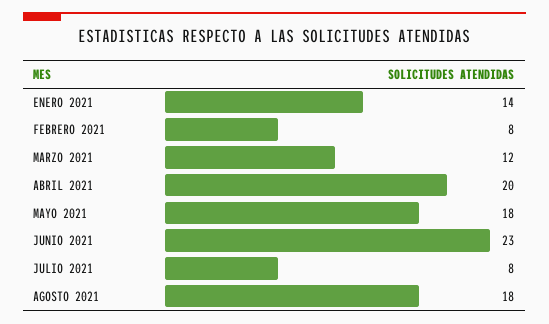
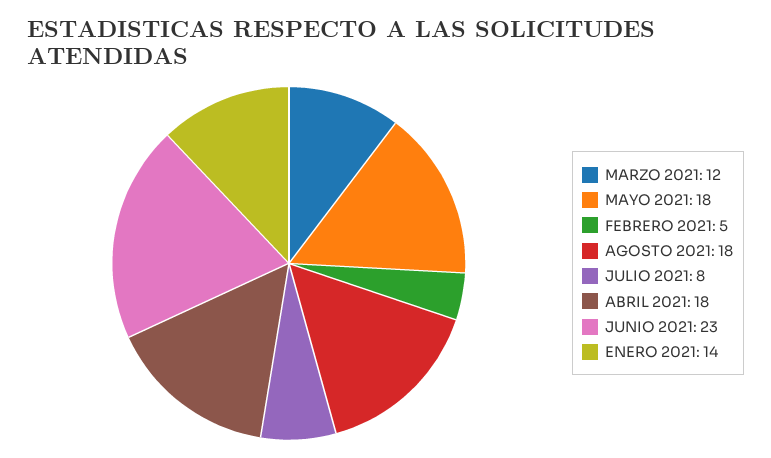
  {
    "ENERO 2021": 14,
-   "FEBRERO 2021": 8,
+   "FEBRERO 2021": 5,
    "MARZO 2021": 12,
-   "ABRIL 2021": 20,
+   "ABRIL 2021": 18,
    "MAYO 2021": 18,
    "JUNIO 2021": 23,
    "JULIO 2021": 8,
    "AGOSTO 2021": 18
  }

